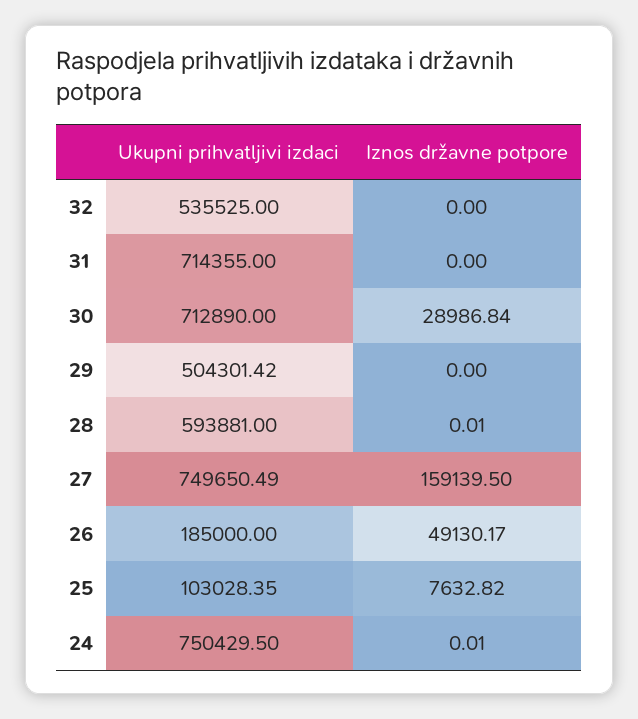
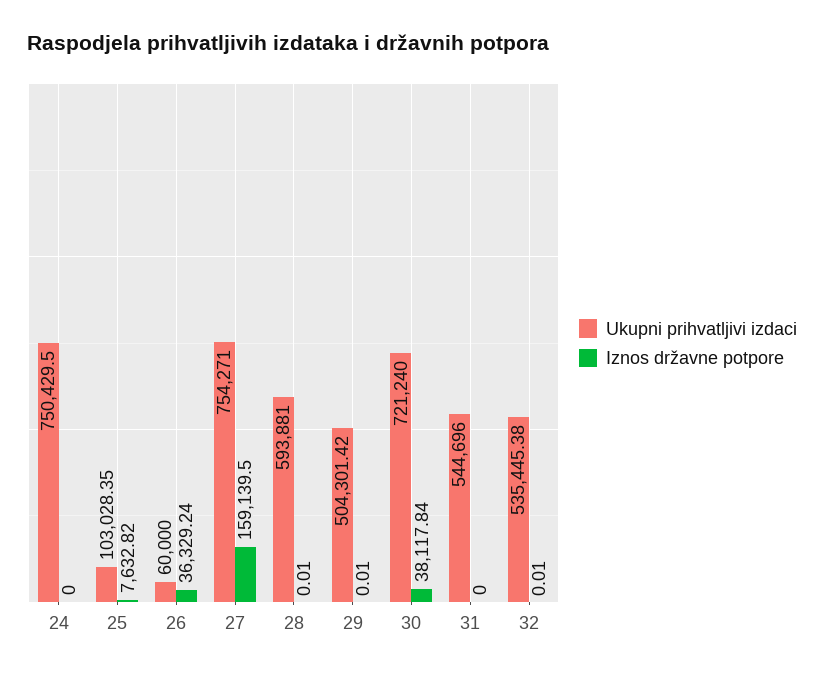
  {
    "Ukupni prihvatljivi izdaci": {
-     "32": 535525,
+     "32": 535445.38,
-     "31": 714355,
+     "31": 544696,
-     "30": 712890,
+     "30": 721240,
      "29": 504301.42,
      "28": 593881,
-     "27": 749650.49,
+     "27": 754271,
-     "26": 185000,
+     "26": 60000,
      "25": 103028.35,
      "24": 750429.5
    },
    "Iznos državne potpore": {
-     "32": 0,
+     "32": 0.01,
      "31": 0,
-     "30": 28986.84,
+     "30": 38117.84,
-     "29": 0,
+     "29": 0.01,
      "28": 0.01,
      "27": 159139.5,
-     "26": 49130.17,
+     "26": 36329.24,
      "25": 7632.82,
-     "24": 0.01
+     "24": 0
    }
  }

